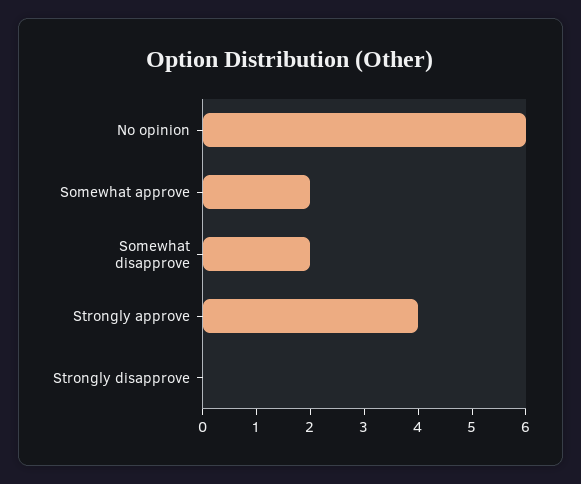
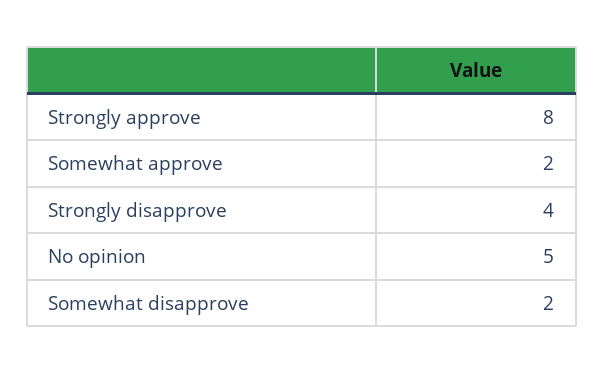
  {
-   "No opinion": 6,
+   "No opinion": 5,
    "Somewhat approve": 2,
    "Somewhat disapprove": 2,
-   "Strongly approve": 4,
+   "Strongly approve": 8,
-   "Strongly disapprove": 0
+   "Strongly disapprove": 4
  }

